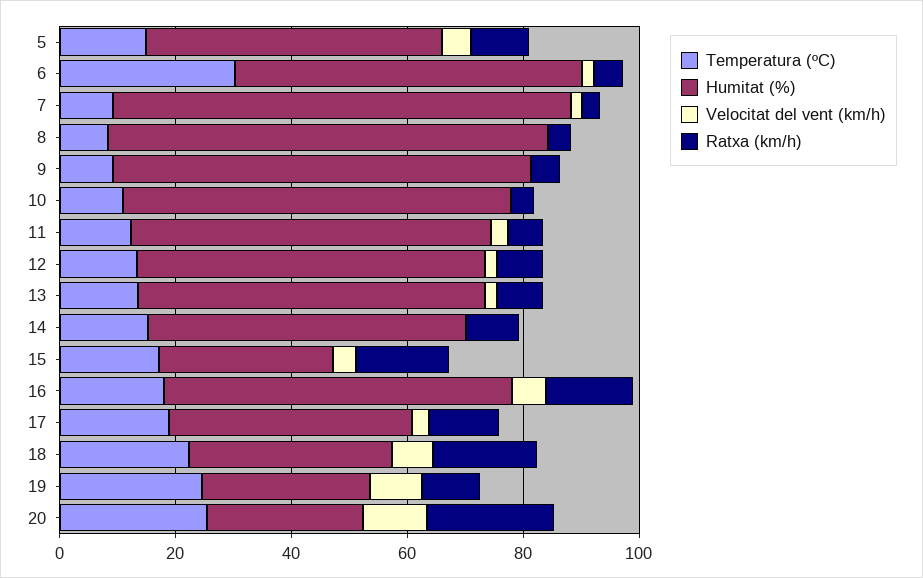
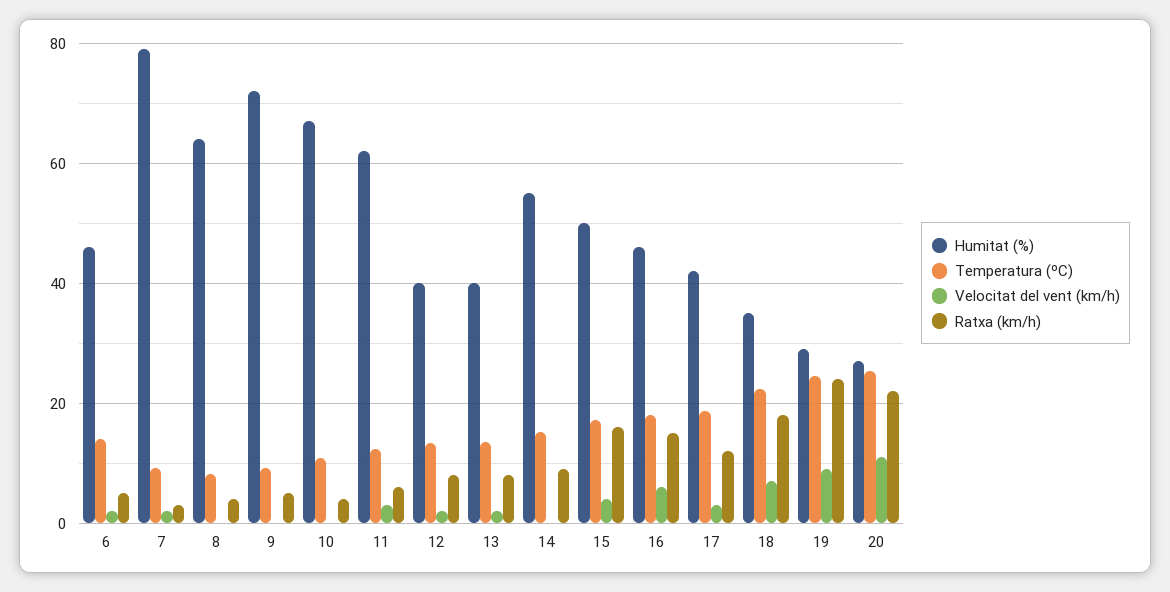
  {
    "Temperatura (ºC)": {
-     "5": 15,
-     "6": 30,
+     "6": 14,
      "7": 10,
      "8": 8,
      "9": 10,
      "10": 10,
      "11": 12,
      "12": 14,
      "13": 14,
      "14": 16,
      "15": 18,
      "16": 18,
      "17": 18,
      "18": 22,
      "19": 24,
      "20": 26
    },
    "Humitat (%)": {
-     "5": 50,
-     "6": 60,
+     "6": 46,
      "7": 80,
-     "8": 75,
+     "8": 64,
      "9": 72,
      "10": 68,
      "11": 62,
-     "12": 60,
+     "12": 40,
-     "13": 60,
+     "13": 40,
      "14": 56,
-     "15": 30,
+     "15": 50,
-     "16": 60,
+     "16": 46,
      "17": 42,
      "18": 36,
      "19": 30,
      "20": 28
    },
    "Velocitat del vent (km/h)": {
-     "5": 5,
      "6": 2,
      "7": 2,
      "8": 0,
      "9": 0,
      "10": 0,
      "11": 4,
      "12": 2,
      "13": 2,
      "14": 0,
      "15": 4,
      "16": 6,
      "17": 4,
      "18": 8,
      "19": 10,
      "20": 12
    },
    "Ratxa (km/h)": {
-     "5": 10,
      "6": 6,
      "7": 4,
      "8": 4,
      "9": 6,
      "10": 4,
      "11": 6,
      "12": 8,
      "13": 8,
      "14": 10,
      "15": 16,
      "16": 16,
      "17": 12,
      "18": 18,
-     "19": 10,
+     "19": 24,
      "20": 22
    }
  }

